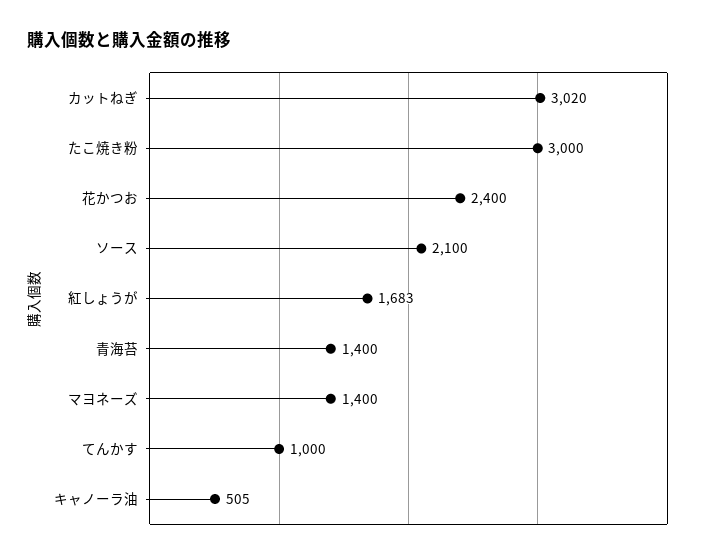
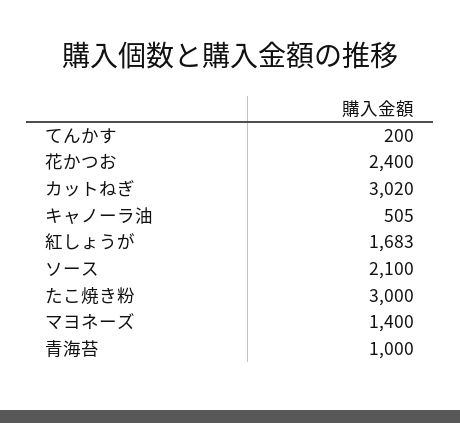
  {
    "カットねぎ": 3020,
    "たこ焼き粉": 3000,
    "花かつお": 2400,
    "ソース": 2100,
    "紅しょうが": 1683,
-   "青海苔": 1400,
+   "青海苔": 1000,
    "マヨネーズ": 1400,
-   "てんかす": 1000,
+   "てんかす": 200,
    "キャノーラ油": 505
  }

